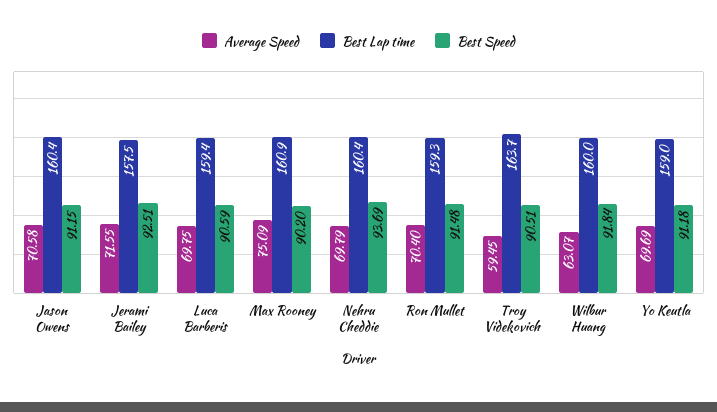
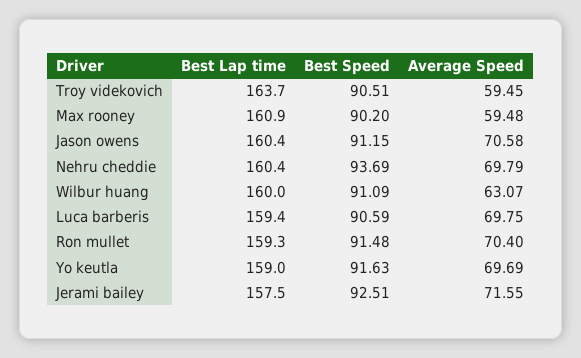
  {
    "Average Speed": {
      "Jason Owens": 70.58,
      "Jerami Bailey": 71.55,
      "Luca Barberis": 69.75,
-     "Max Rooney": 75.09,
+     "Max Rooney": 59.48,
      "Nehru Cheddie": 69.79,
      "Ron Mullet": 70.4,
      "Troy Videkovich": 59.45,
      "Wilbur Huang": 63.07,
      "Yo Keutla": 69.69
    },
    "Best Lap time": {
      "Jason Owens": 160.4,
      "Jerami Bailey": 157.5,
      "Luca Barberis": 159.4,
      "Max Rooney": 160.9,
      "Nehru Cheddie": 160.4,
      "Ron Mullet": 159.3,
      "Troy Videkovich": 163.7,
      "Wilbur Huang": 160,
      "Yo Keutla": 159
    },
    "Best Speed": {
      "Jason Owens": 91.15,
      "Jerami Bailey": 92.51,
      "Luca Barberis": 90.59,
      "Max Rooney": 90.2,
      "Nehru Cheddie": 93.69,
      "Ron Mullet": 91.48,
      "Troy Videkovich": 90.51,
-     "Wilbur Huang": 91.84,
+     "Wilbur Huang": 91.09,
-     "Yo Keutla": 91.18
+     "Yo Keutla": 91.63
    }
  }

